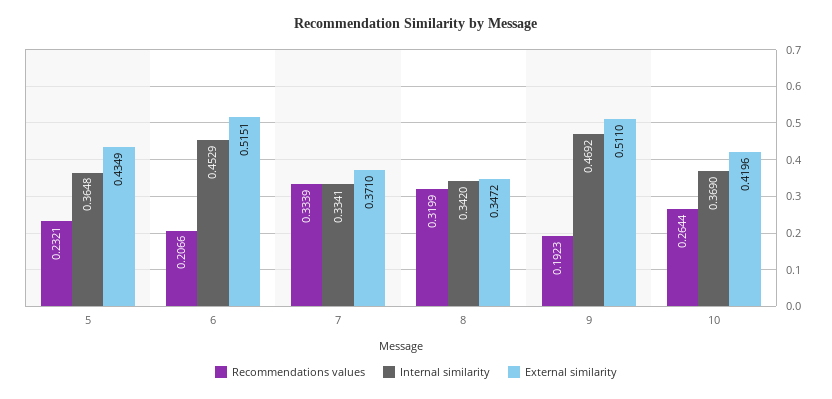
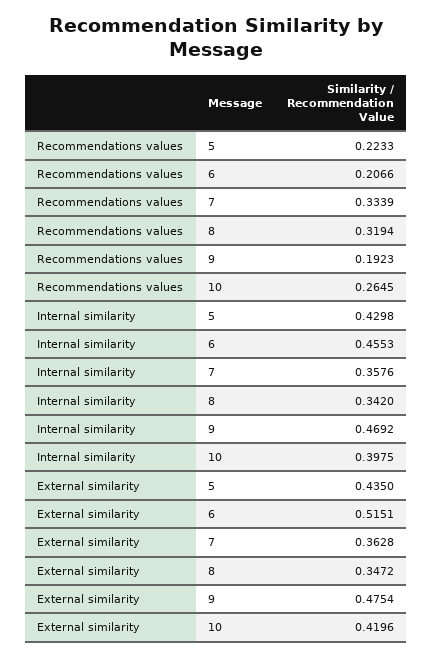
  {
    "Recommendations values": {
-     "5": 0.2321,
+     "5": 0.2233,
      "6": 0.2066,
      "7": 0.3339,
-     "8": 0.3199,
+     "8": 0.3194,
      "9": 0.1923,
-     "10": 0.2644
+     "10": 0.2645
    },
    "Internal similarity": {
-     "5": 0.3648,
+     "5": 0.4298,
-     "6": 0.4529,
+     "6": 0.4553,
-     "7": 0.3341,
+     "7": 0.3576,
      "8": 0.342,
      "9": 0.4692,
-     "10": 0.369
+     "10": 0.3975
    },
    "External similarity": {
-     "5": 0.4349,
+     "5": 0.435,
      "6": 0.5151,
-     "7": 0.371,
+     "7": 0.3628,
      "8": 0.3472,
-     "9": 0.511,
+     "9": 0.4754,
      "10": 0.4196
    }
  }

